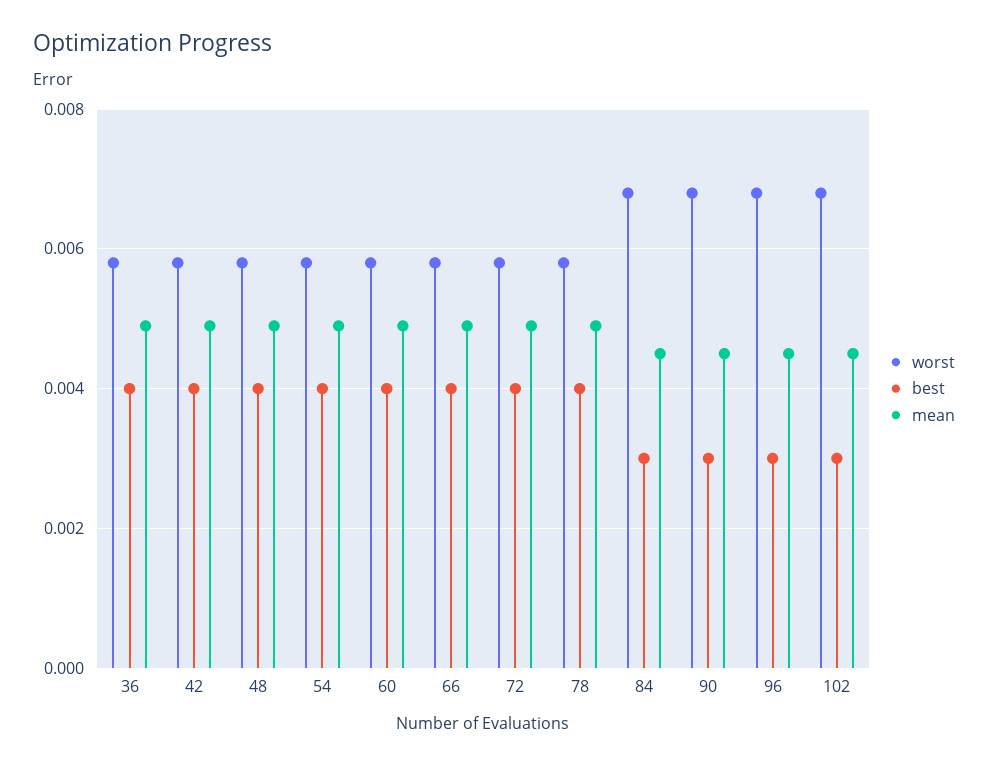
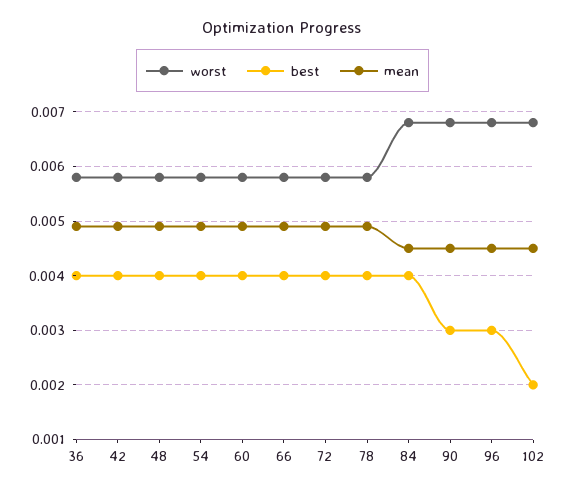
  {
    "worst": {
      "36": 0.006,
      "42": 0.006,
      "48": 0.006,
      "54": 0.006,
      "60": 0.006,
      "66": 0.006,
      "72": 0.006,
      "78": 0.006,
      "84": 0.007,
      "90": 0.007,
      "96": 0.007,
      "102": 0.007
    },
    "best": {
      "36": 0.004,
      "42": 0.004,
      "48": 0.004,
      "54": 0.004,
      "60": 0.004,
      "66": 0.004,
      "72": 0.004,
      "78": 0.004,
-     "84": 0.003,
+     "84": 0.004,
      "90": 0.003,
      "96": 0.003,
-     "102": 0.003
+     "102": 0.002
    },
    "mean": {
      "36": 0.005,
      "42": 0.005,
      "48": 0.005,
      "54": 0.005,
      "60": 0.005,
      "66": 0.005,
      "72": 0.005,
      "78": 0.005,
      "84": 0.0045,
      "90": 0.0045,
      "96": 0.0045,
      "102": 0.0045
    }
  }

